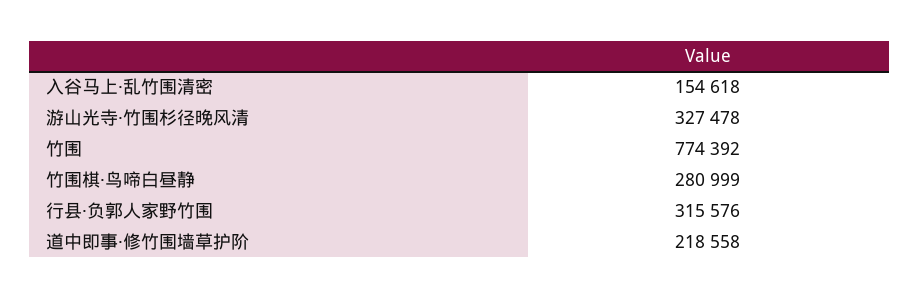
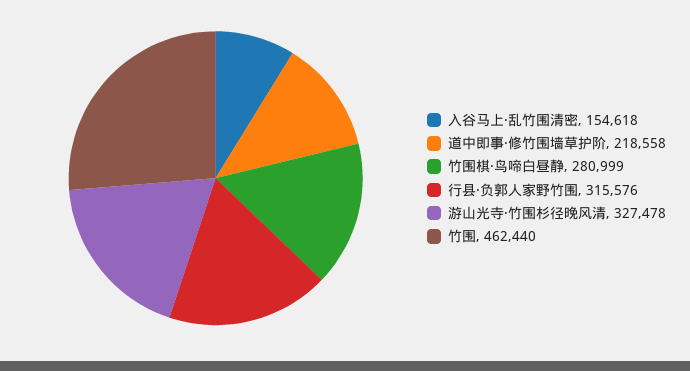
  {
    "入谷马上·乱竹围清密": 154618,
    "游山光寺·竹围杉径晚风清": 327478,
-   "竹围": 774392,
+   "竹围": 462440,
    "竹围棋·鸟啼白昼静": 280999,
    "行县·负郭人家野竹围": 315576,
    "道中即事·修竹围墙草护阶": 218558
  }

